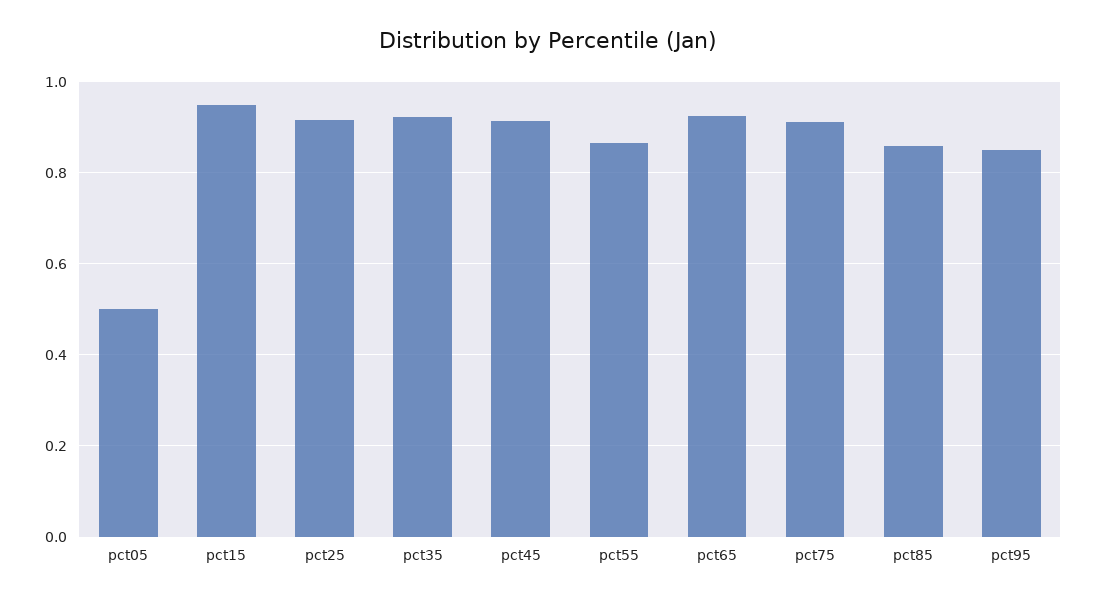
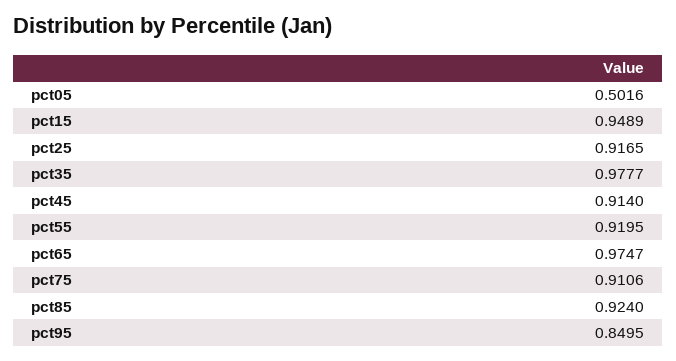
  {
    "pct05": 0.5016,
    "pct15": 0.9489,
    "pct25": 0.9165,
-   "pct35": 0.92,
+   "pct35": 0.9777,
    "pct45": 0.914,
-   "pct55": 0.86,
+   "pct55": 0.9195,
-   "pct65": 0.92,
+   "pct65": 0.9747,
    "pct75": 0.9106,
-   "pct85": 0.86,
+   "pct85": 0.924,
    "pct95": 0.8495
  }

